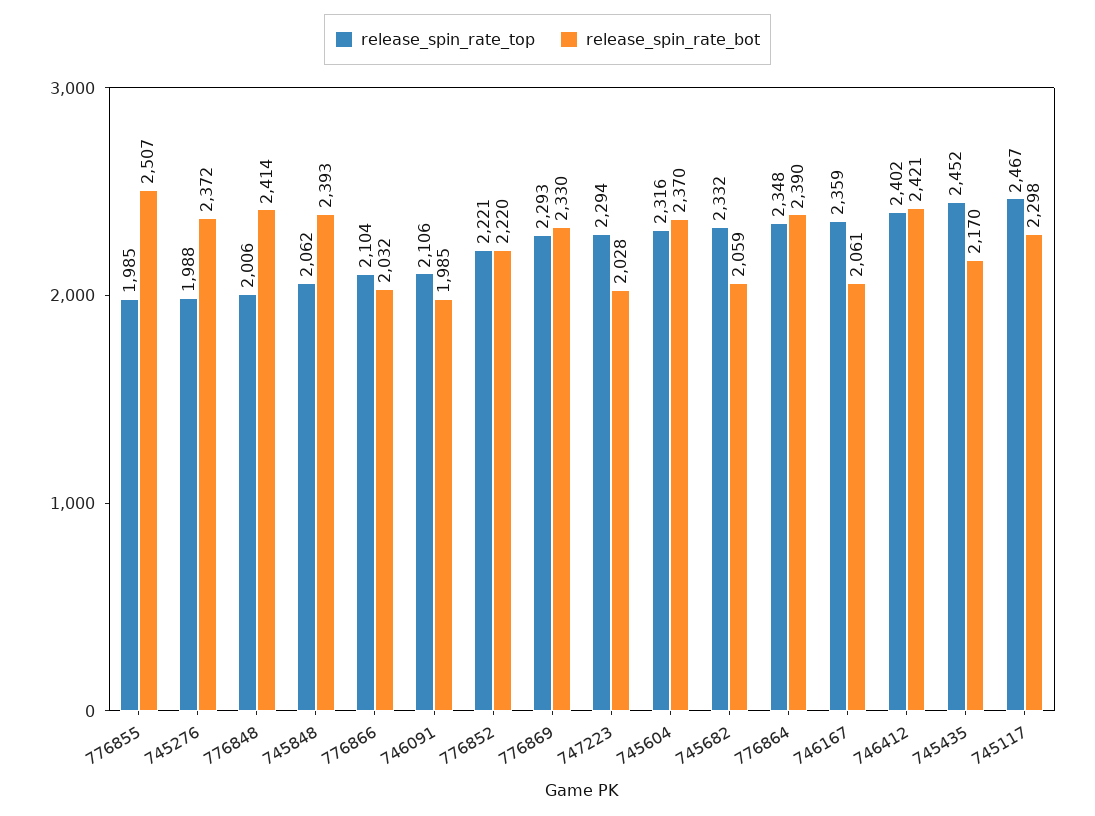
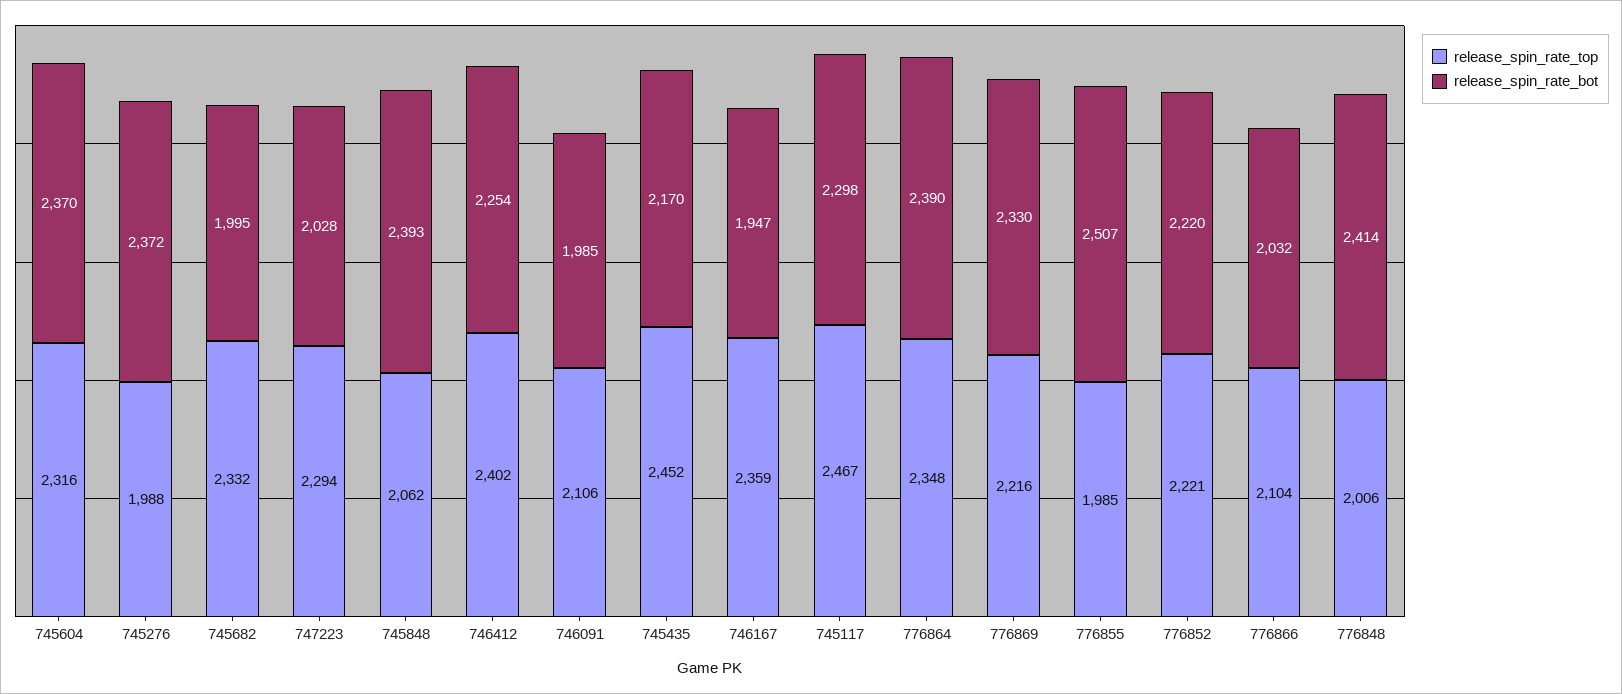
  {
    "release_spin_rate_top": {
      "776855": 1985,
      "745276": 1988,
      "776848": 2006,
      "745848": 2062,
      "776866": 2104,
      "746091": 2106,
      "776852": 2221,
-     "776869": 2293,
+     "776869": 2216,
      "747223": 2294,
      "745604": 2316,
      "745682": 2332,
      "776864": 2348,
      "746167": 2359,
      "746412": 2402,
      "745435": 2452,
      "745117": 2467
    },
    "release_spin_rate_bot": {
      "776855": 2507,
      "745276": 2372,
      "776848": 2414,
      "745848": 2393,
      "776866": 2032,
      "746091": 1985,
      "776852": 2220,
      "776869": 2330,
      "747223": 2028,
      "745604": 2370,
-     "745682": 2059,
+     "745682": 1995,
      "776864": 2390,
-     "746167": 2061,
+     "746167": 1947,
-     "746412": 2421,
+     "746412": 2254,
      "745435": 2170,
      "745117": 2298
    }
  }

